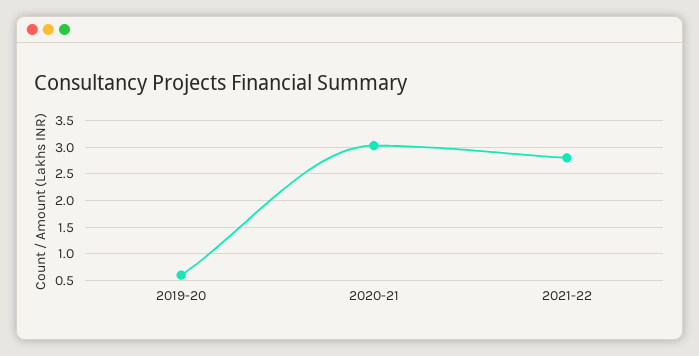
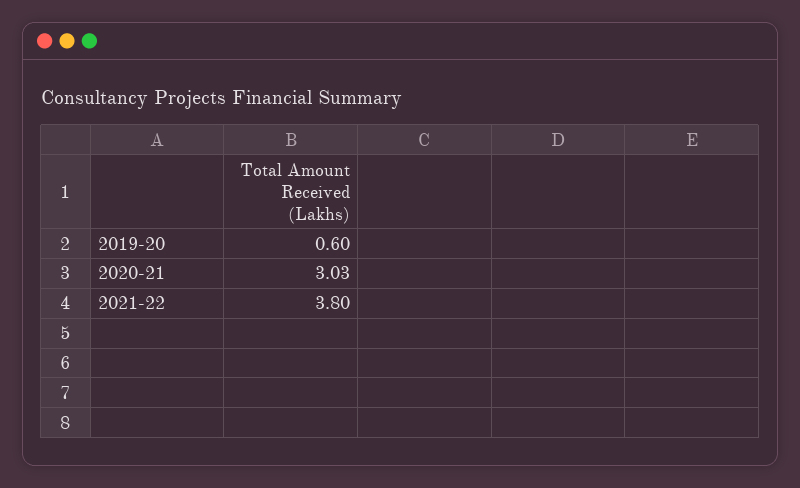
  {
    "2019-20": 0.6,
    "2020-21": 3.03,
-   "2021-22": 2.75
+   "2021-22": 3.8
  }

